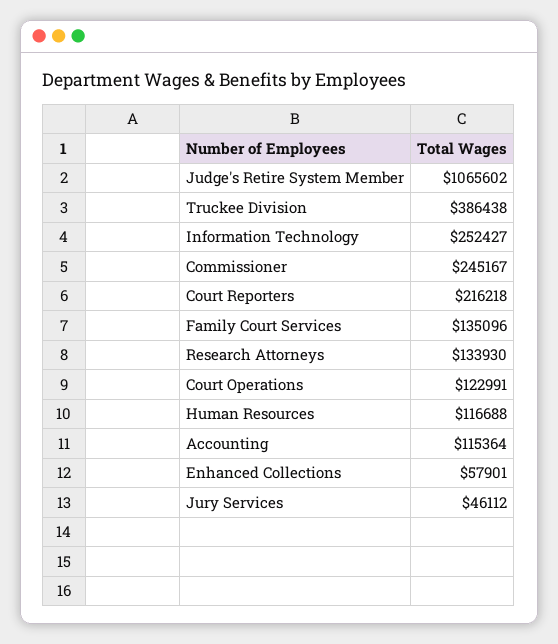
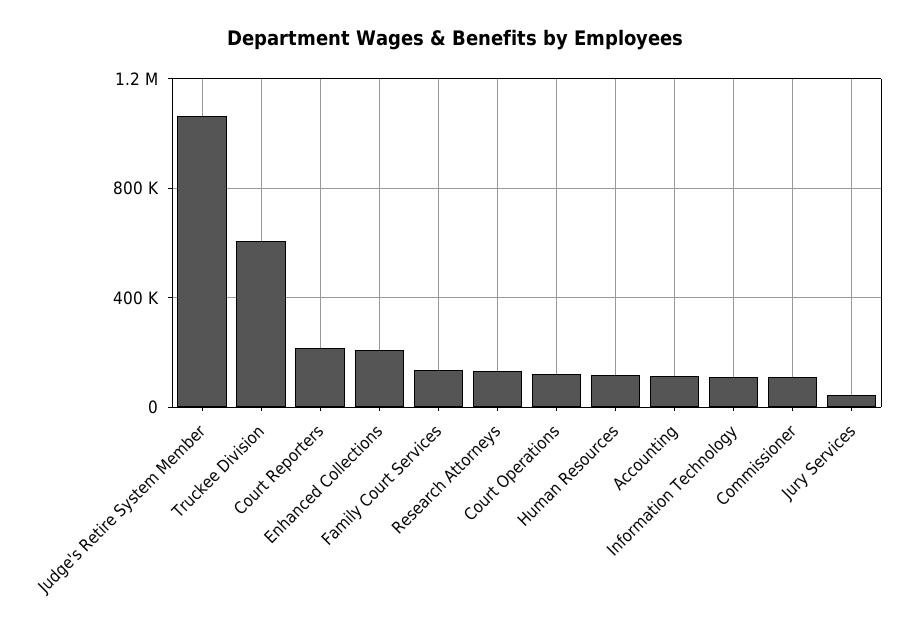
  {
    "Judge's Retire System Member": 1065602,
-   "Truckee Division": 386438,
+   "Truckee Division": 600000,
-   "Information Technology": 252427,
+   "Information Technology": 100000,
-   "Commissioner": 245167,
+   "Commissioner": 100000,
    "Court Reporters": 216218,
    "Family Court Services": 135096,
    "Research Attorneys": 133930,
    "Court Operations": 122991,
    "Human Resources": 116688,
    "Accounting": 115364,
-   "Enhanced Collections": 57901,
+   "Enhanced Collections": 200000,
    "Jury Services": 46112
  }

